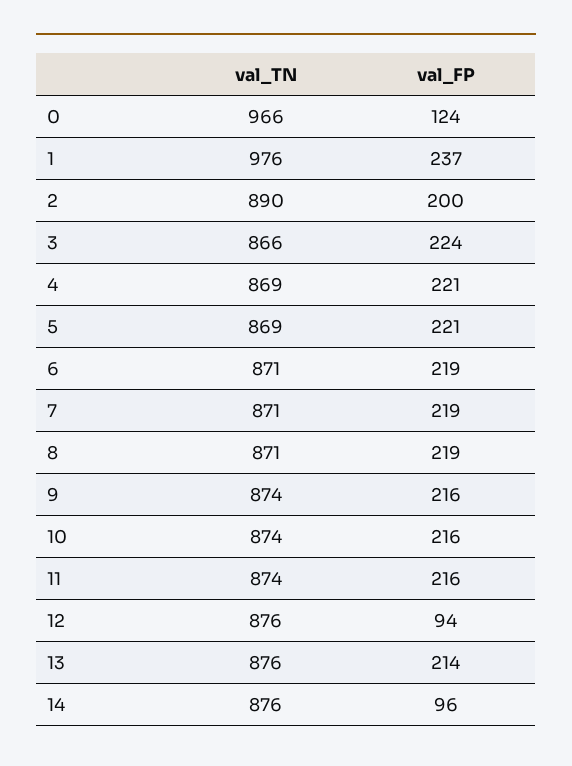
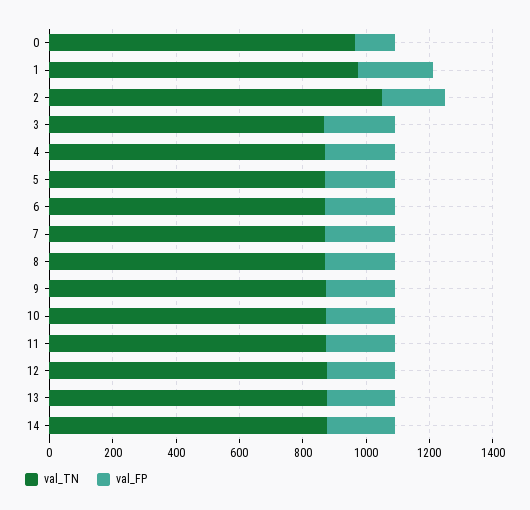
  {
    "val_TN": {
      "0": 966,
      "1": 976,
-     "2": 890,
+     "2": 1050,
      "3": 866,
      "4": 869,
      "5": 869,
      "6": 871,
      "7": 871,
      "8": 871,
      "9": 874,
      "10": 874,
      "11": 874,
      "12": 876,
      "13": 876,
      "14": 876
    },
    "val_FP": {
      "0": 124,
      "1": 237,
      "2": 200,
      "3": 224,
      "4": 221,
      "5": 221,
      "6": 219,
      "7": 219,
      "8": 219,
      "9": 216,
      "10": 216,
      "11": 216,
-     "12": 94,
+     "12": 200,
      "13": 214,
-     "14": 96
+     "14": 200
    }
  }

